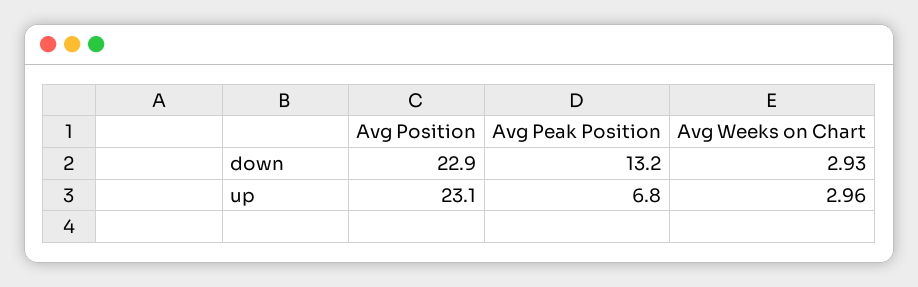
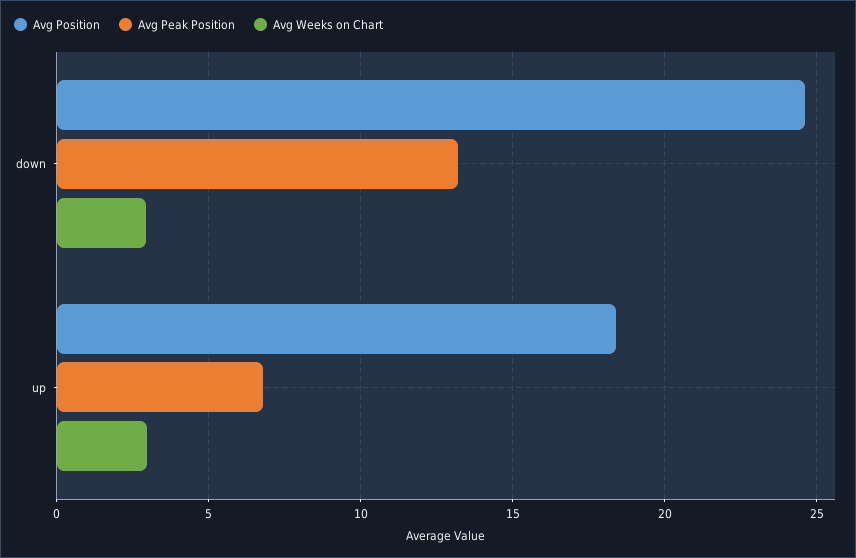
  {
    "Avg Position": {
-     "down": 22.9,
+     "down": 24.5,
-     "up": 23.1
+     "up": 18.5
    },
    "Avg Peak Position": {
      "down": 13.2,
      "up": 6.8
    },
    "Avg Weeks on Chart": {
      "down": 2.93,
      "up": 2.96
    }
  }

